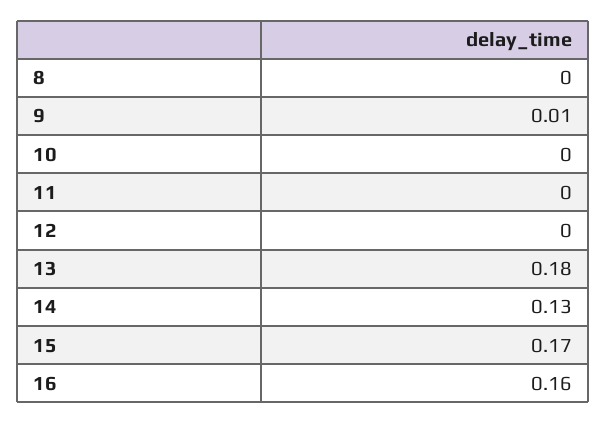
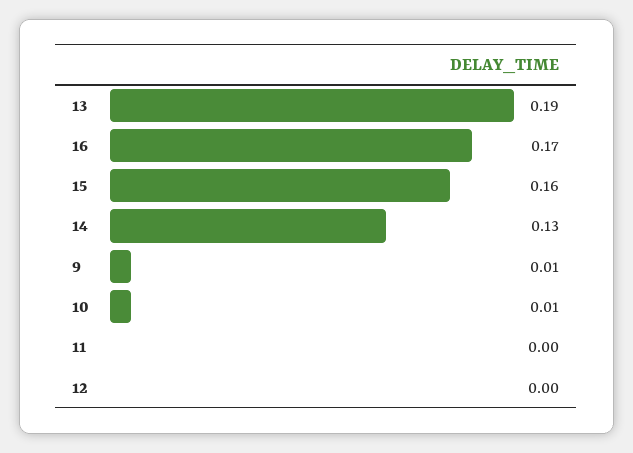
  {
-   "8": 0,
    "9": 0.01,
-   "10": 0,
+   "10": 0.01,
    "11": 0,
    "12": 0,
-   "13": 0.18,
+   "13": 0.19,
    "14": 0.13,
-   "15": 0.17,
+   "15": 0.16,
-   "16": 0.16
+   "16": 0.17
  }

